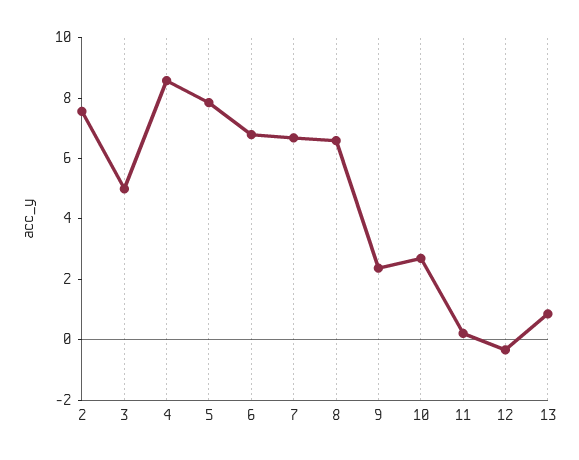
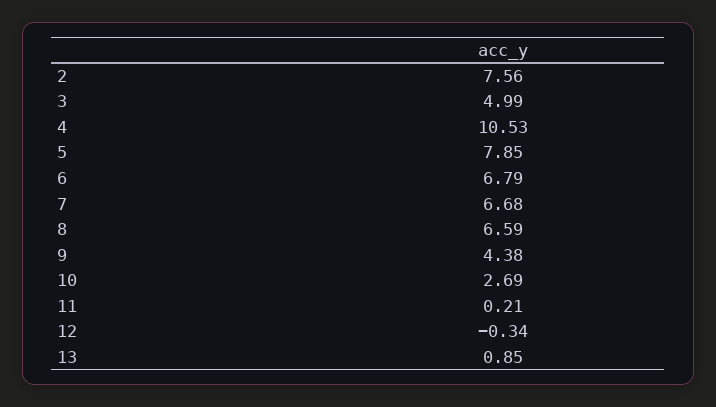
  {
    "2": 7.56,
    "3": 4.99,
-   "4": 8.5,
+   "4": 10.53,
    "5": 7.85,
    "6": 6.79,
    "7": 6.68,
    "8": 6.59,
-   "9": 2.5,
+   "9": 4.38,
    "10": 2.69,
    "11": 0.21,
    "12": -0.34,
    "13": 0.85
  }

